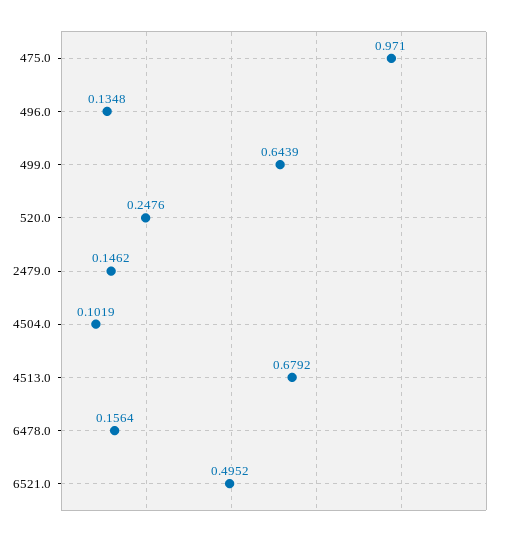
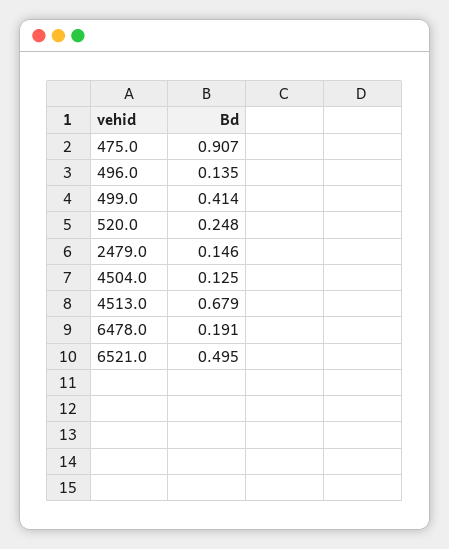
  {
-   "475.0": 0.971,
+   "475.0": 0.907,
    "496.0": 0.1348,
-   "499.0": 0.6439,
+   "499.0": 0.414,
    "520.0": 0.2476,
    "2479.0": 0.1462,
-   "4504.0": 0.1019,
+   "4504.0": 0.125,
    "4513.0": 0.6792,
-   "6478.0": 0.1564,
+   "6478.0": 0.191,
    "6521.0": 0.4952
  }

